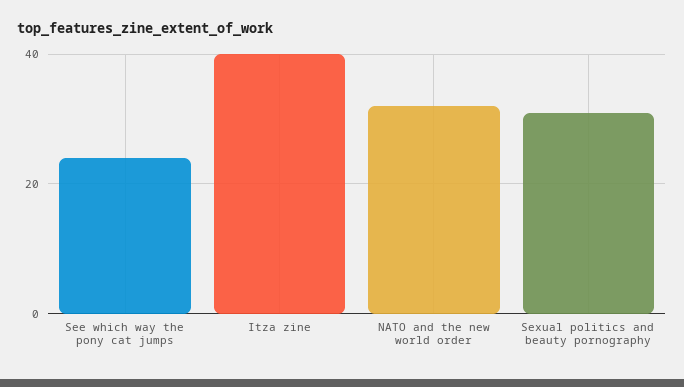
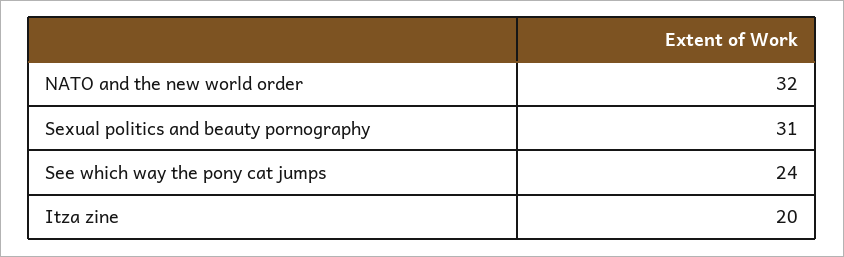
  {
    "See which way the pony cat jumps": 24,
-   "Itza zine": 40,
+   "Itza zine": 20,
    "NATO and the new world order": 32,
    "Sexual politics and beauty pornography": 31
  }

